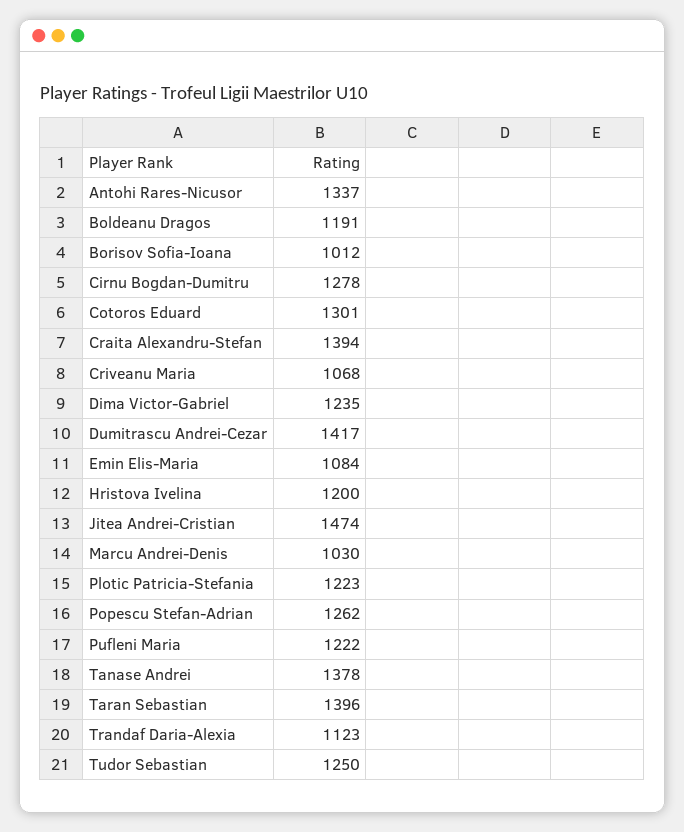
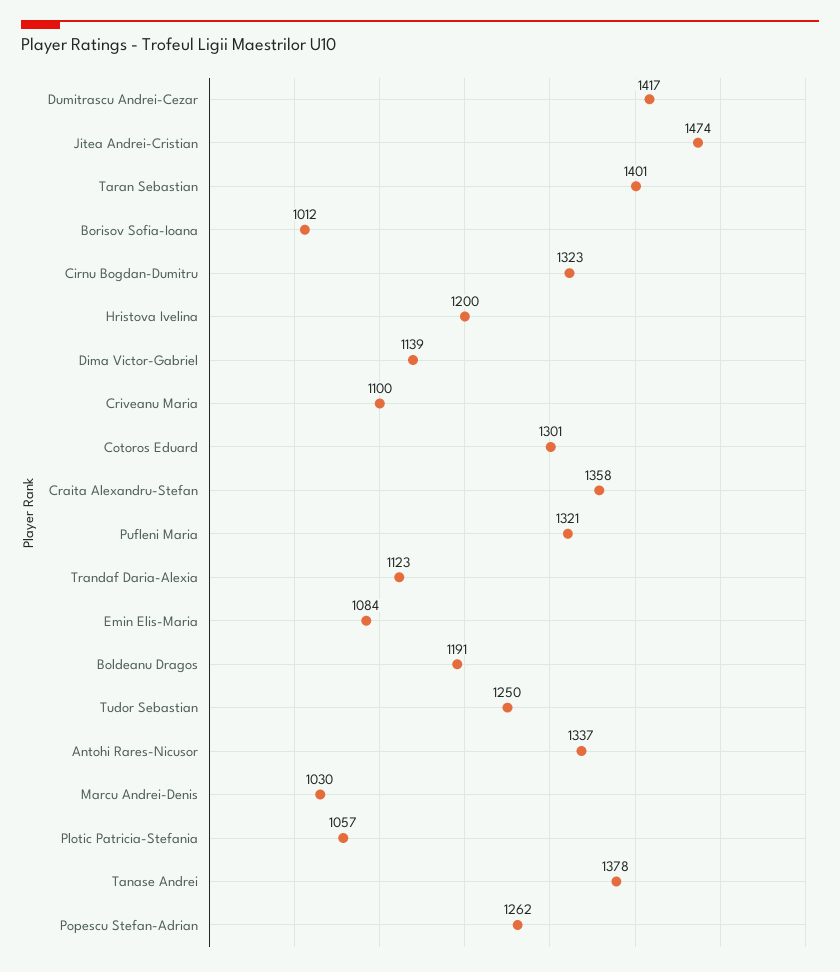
  {
    "Antohi Rares-Nicusor": 1337,
    "Boldeanu Dragos": 1191,
    "Borisov Sofia-Ioana": 1012,
-   "Cirnu Bogdan-Dumitru": 1278,
+   "Cirnu Bogdan-Dumitru": 1323,
    "Cotoros Eduard": 1301,
-   "Craita Alexandru-Stefan": 1394,
+   "Craita Alexandru-Stefan": 1358,
-   "Criveanu Maria": 1068,
+   "Criveanu Maria": 1100,
-   "Dima Victor-Gabriel": 1235,
+   "Dima Victor-Gabriel": 1139,
    "Dumitrascu Andrei-Cezar": 1417,
    "Emin Elis-Maria": 1084,
    "Hristova Ivelina": 1200,
    "Jitea Andrei-Cristian": 1474,
    "Marcu Andrei-Denis": 1030,
-   "Plotic Patricia-Stefania": 1223,
+   "Plotic Patricia-Stefania": 1057,
    "Popescu Stefan-Adrian": 1262,
-   "Pufleni Maria": 1222,
+   "Pufleni Maria": 1321,
    "Tanase Andrei": 1378,
-   "Taran Sebastian": 1396,
+   "Taran Sebastian": 1401,
    "Trandaf Daria-Alexia": 1123,
    "Tudor Sebastian": 1250
  }

